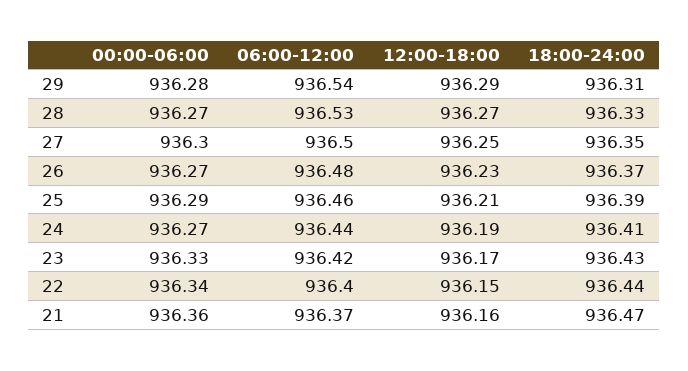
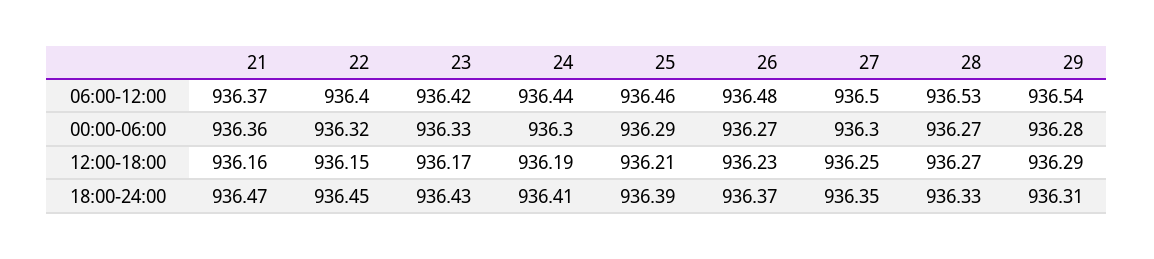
  {
    "00:00-06:00": {
      "29": 936.28,
      "28": 936.27,
      "27": 936.3,
      "26": 936.27,
      "25": 936.29,
-     "24": 936.27,
+     "24": 936.3,
      "23": 936.33,
-     "22": 936.34,
+     "22": 936.32,
      "21": 936.36
    },
    "06:00-12:00": {
      "29": 936.54,
      "28": 936.53,
      "27": 936.5,
      "26": 936.48,
      "25": 936.46,
      "24": 936.44,
      "23": 936.42,
      "22": 936.4,
      "21": 936.37
    },
    "12:00-18:00": {
      "29": 936.29,
      "28": 936.27,
      "27": 936.25,
      "26": 936.23,
      "25": 936.21,
      "24": 936.19,
      "23": 936.17,
      "22": 936.15,
      "21": 936.16
    },
    "18:00-24:00": {
      "29": 936.31,
      "28": 936.33,
      "27": 936.35,
      "26": 936.37,
      "25": 936.39,
      "24": 936.41,
      "23": 936.43,
-     "22": 936.44,
+     "22": 936.45,
      "21": 936.47
    }
  }

